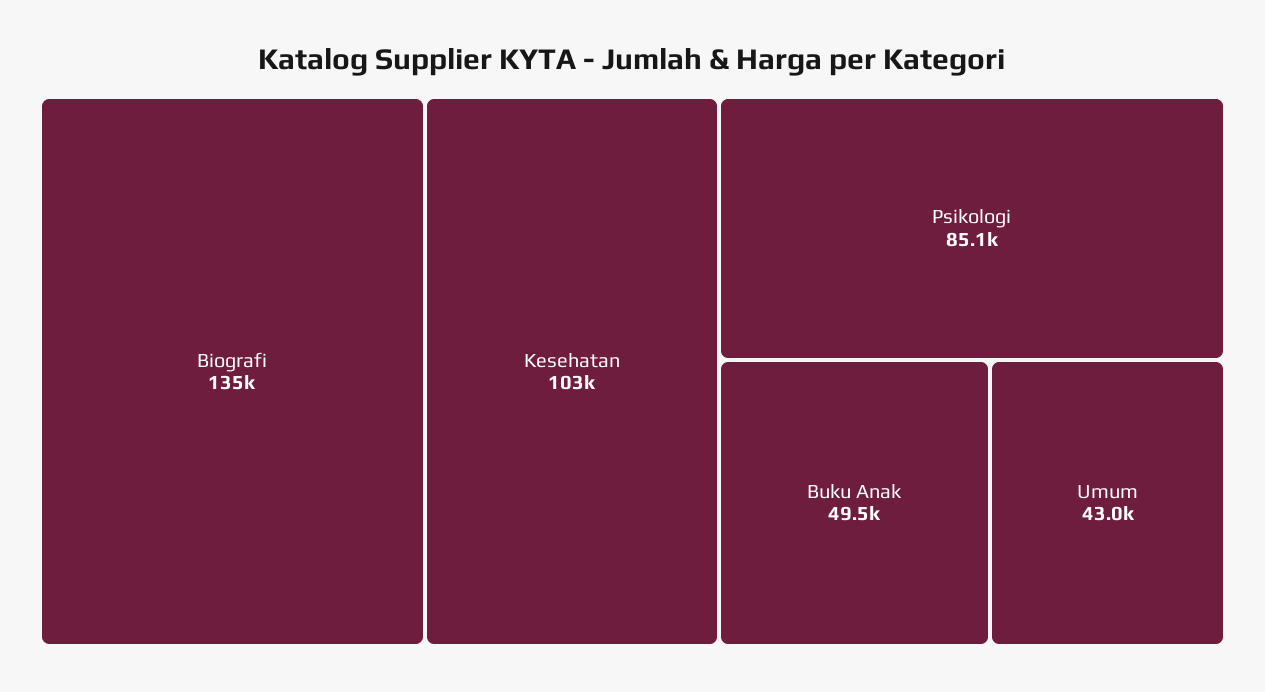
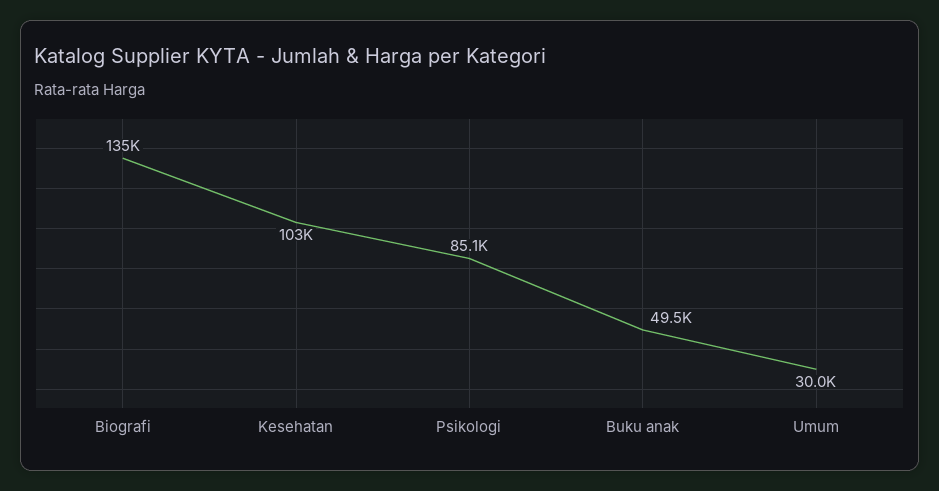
  {
    "Biografi": 135000,
    "Kesehatan": 103000,
    "Psikologi": 85100,
    "Buku Anak": 49500,
-   "Umum": 43000
+   "Umum": 30000
  }

